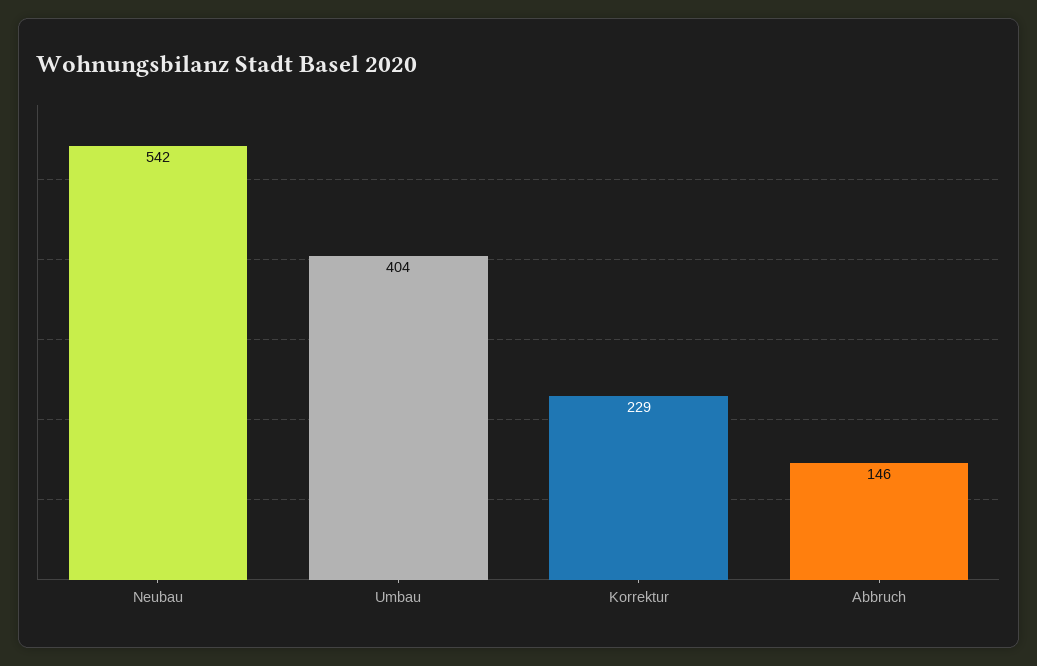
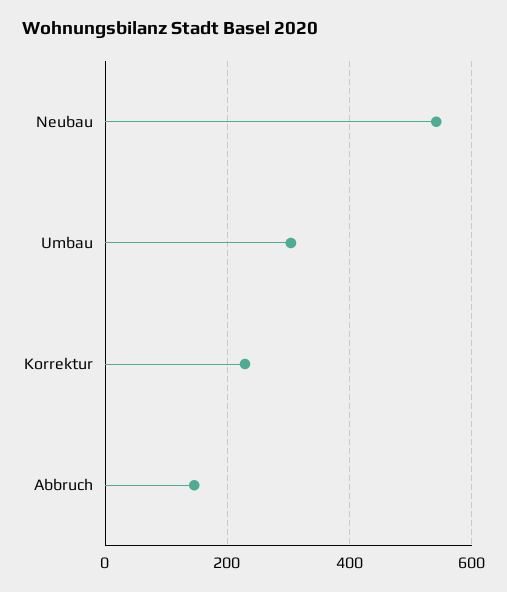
  {
    "Neubau": 542,
-   "Umbau": 404,
+   "Umbau": 300,
    "Korrektur": 229,
    "Abbruch": 146
  }

